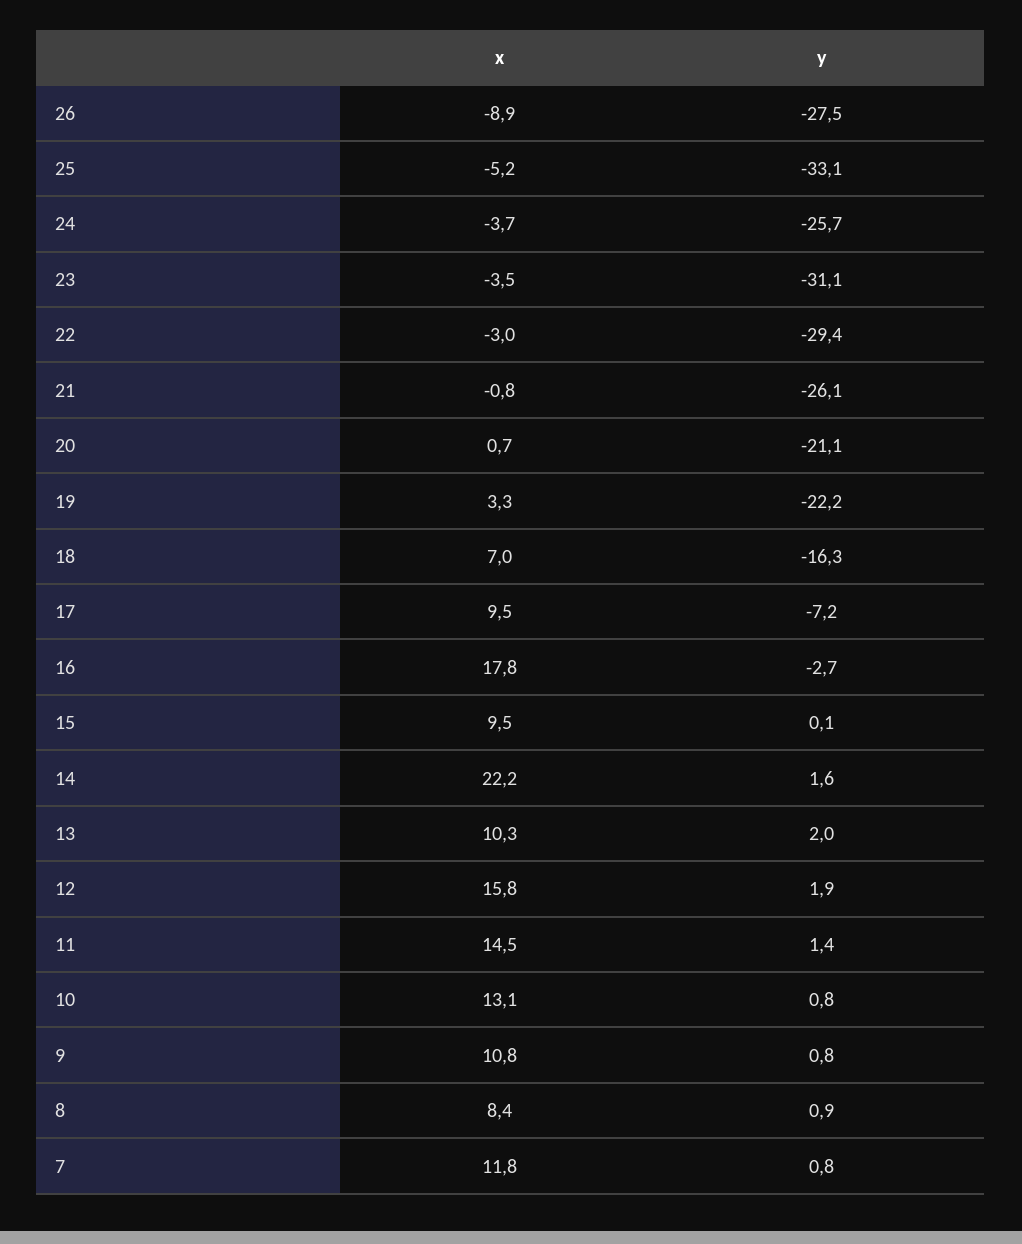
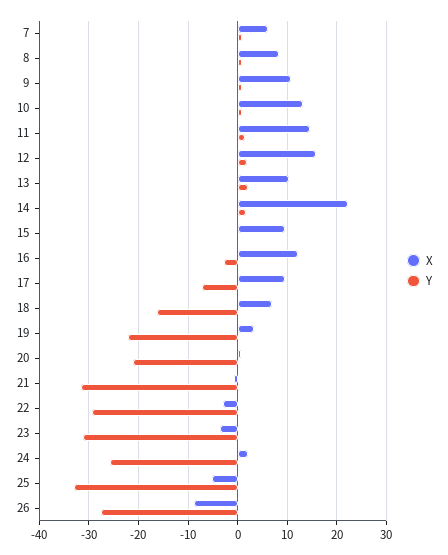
  {
    "x": {
      "26": -8.9,
      "25": -5.2,
-     "24": -3.7,
+     "24": 2,
      "23": -3.5,
      "22": -3,
      "21": -0.8,
      "20": 0.7,
      "19": 3.3,
      "18": 7,
      "17": 9.5,
-     "16": 17.8,
+     "16": 12,
      "15": 9.5,
      "14": 22.2,
      "13": 10.3,
      "12": 15.8,
      "11": 14.5,
      "10": 13.1,
      "9": 10.8,
      "8": 8.4,
-     "7": 11.8
+     "7": 6
    },
    "y": {
      "26": -27.5,
      "25": -33.1,
      "24": -25.7,
      "23": -31.1,
      "22": -29.4,
-     "21": -26.1,
+     "21": -32,
      "20": -21.1,
      "19": -22.2,
      "18": -16.3,
      "17": -7.2,
      "16": -2.7,
      "15": 0.1,
      "14": 1.6,
      "13": 2,
      "12": 1.9,
      "11": 1.4,
      "10": 0.8,
      "9": 0.8,
      "8": 0.9,
      "7": 0.8
    }
  }

